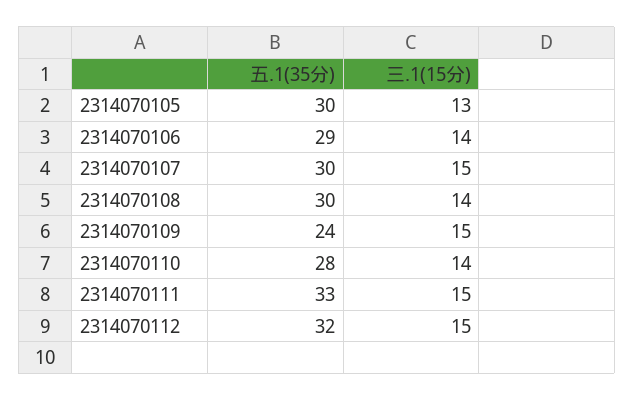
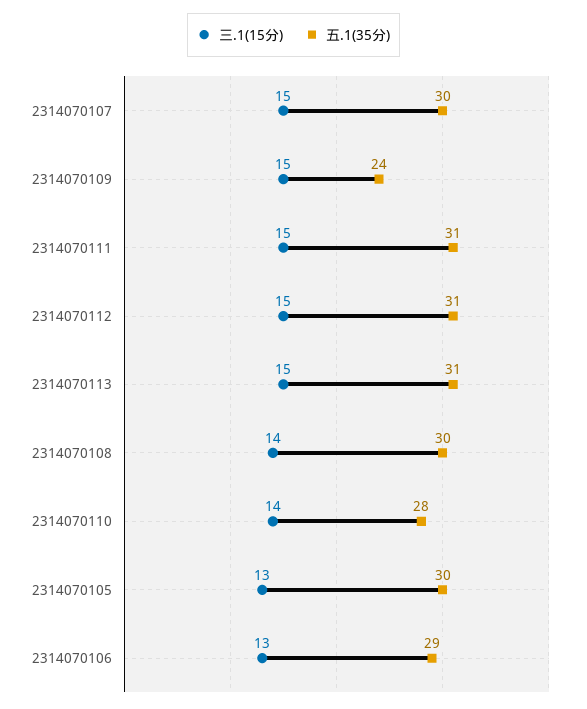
  {
    "五.1(35分)": {
      "2314070105": 30,
      "2314070106": 29,
      "2314070107": 30,
      "2314070108": 30,
      "2314070109": 24,
      "2314070110": 28,
-     "2314070111": 33,
+     "2314070111": 31,
-     "2314070112": 32
+     "2314070112": 31,
+     "2314070113": 31
    },
    "三.1(15分)": {
      "2314070105": 13,
-     "2314070106": 14,
+     "2314070106": 13,
      "2314070107": 15,
      "2314070108": 14,
      "2314070109": 15,
      "2314070110": 14,
      "2314070111": 15,
-     "2314070112": 15
+     "2314070112": 15,
+     "2314070113": 15
    }
  }

